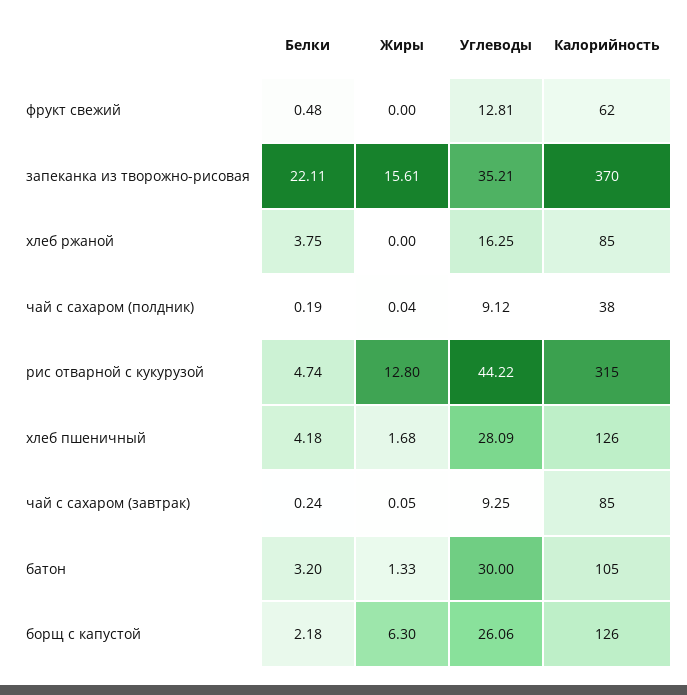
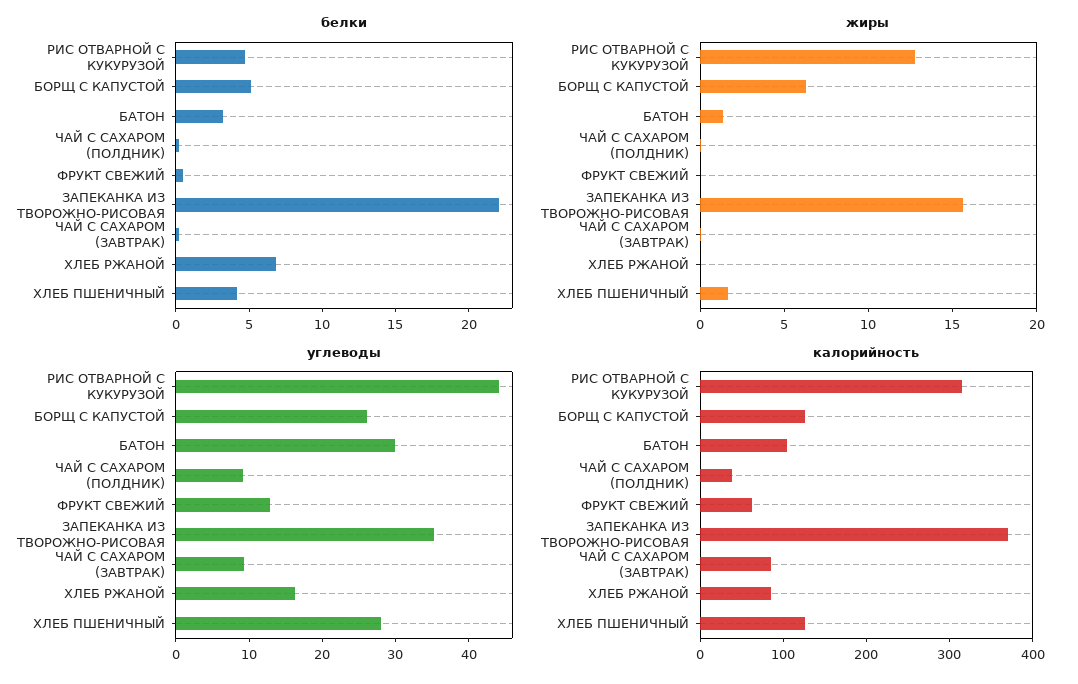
  {
    "Белки": {
      "фрукт свежий": 0.48,
      "запеканка из творожно-рисовая": 22.11,
-     "хлеб ржаной": 3.75,
+     "хлеб ржаной": 7,
      "чай с сахаром (полдник)": 0.19,
      "рис отварной с кукурузой": 4.74,
      "хлеб пшеничный": 4.18,
      "чай с сахаром (завтрак)": 0.24,
      "батон": 3.2,
-     "борщ с капустой": 2.18
+     "борщ с капустой": 5
    },
    "Жиры": {
      "фрукт свежий": 0,
      "запеканка из творожно-рисовая": 15.61,
      "хлеб ржаной": 0,
      "чай с сахаром (полдник)": 0.04,
      "рис отварной с кукурузой": 12.8,
      "хлеб пшеничный": 1.68,
      "чай с сахаром (завтрак)": 0.05,
      "батон": 1.33,
      "борщ с капустой": 6.3
    },
    "Углеводы": {
      "фрукт свежий": 12.81,
      "запеканка из творожно-рисовая": 35.21,
      "хлеб ржаной": 16.25,
      "чай с сахаром (полдник)": 9.12,
      "рис отварной с кукурузой": 44.22,
      "хлеб пшеничный": 28.09,
      "чай с сахаром (завтрак)": 9.25,
      "батон": 30,
      "борщ с капустой": 26.06
    },
    "Калорийность": {
      "фрукт свежий": 62,
      "запеканка из творожно-рисовая": 370,
      "хлеб ржаной": 85,
      "чай с сахаром (полдник)": 38,
      "рис отварной с кукурузой": 315,
      "хлеб пшеничный": 126,
      "чай с сахаром (завтрак)": 85,
      "батон": 105,
      "борщ с капустой": 126
    }
  }

